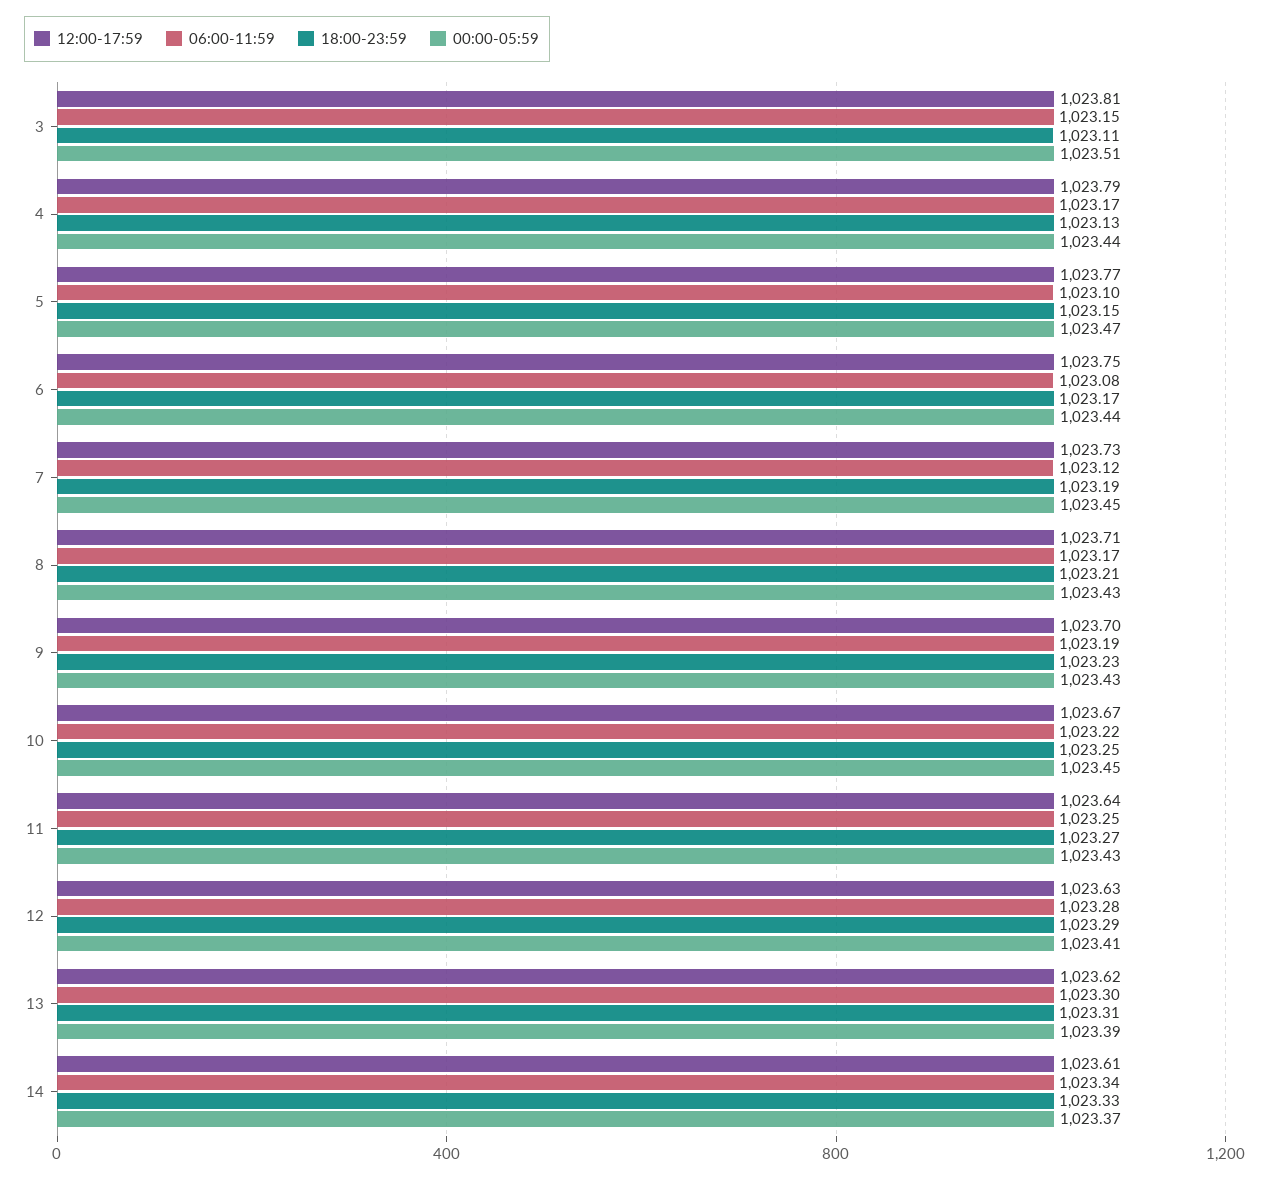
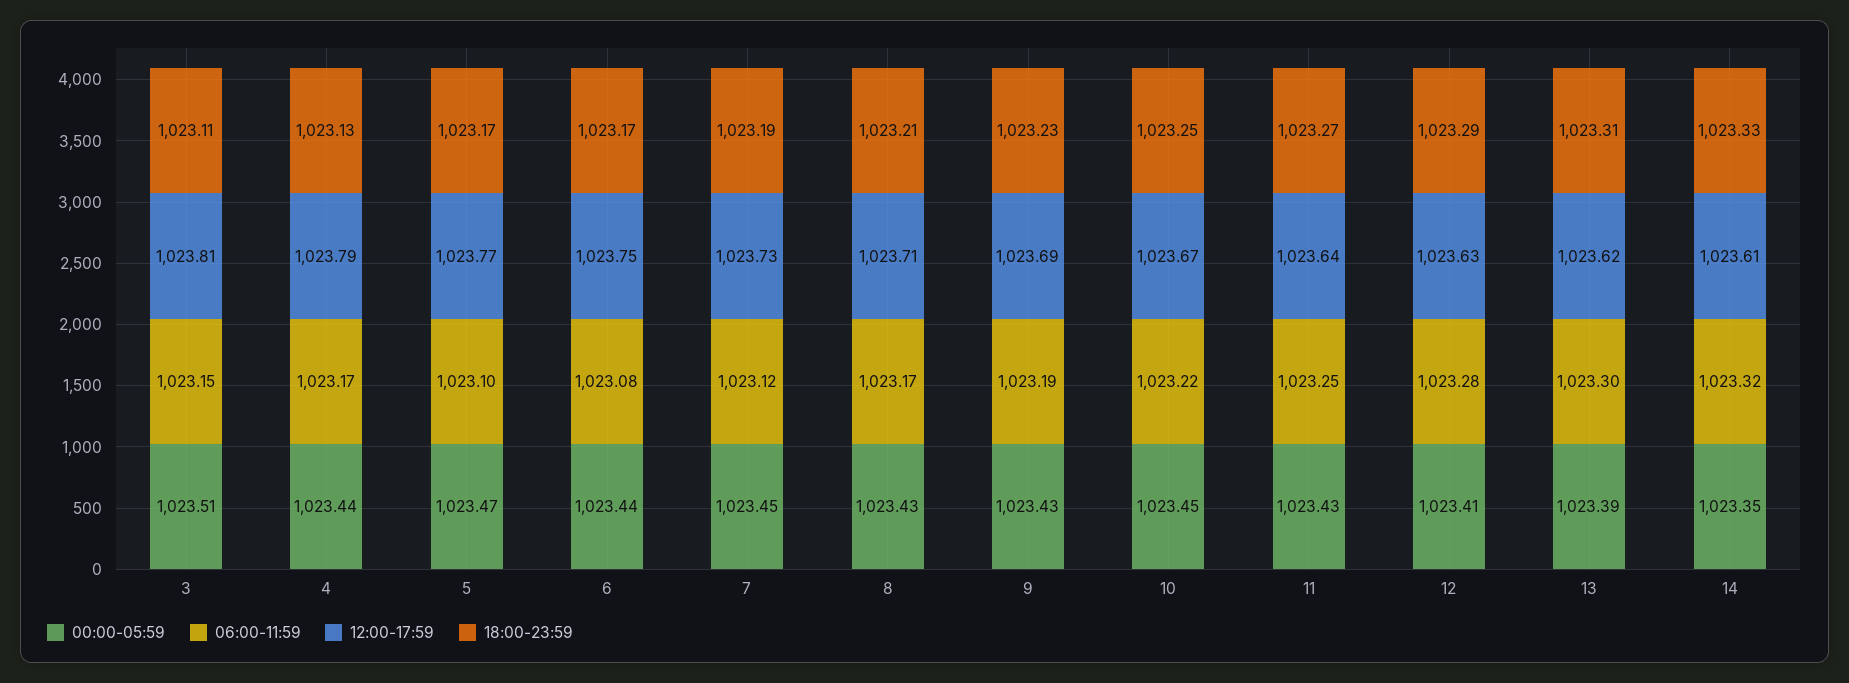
  {
    "12:00-17:59": {
      "3": 1023.81,
      "4": 1023.79,
      "5": 1023.77,
      "6": 1023.75,
      "7": 1023.73,
      "8": 1023.71,
-     "9": 1023.7,
+     "9": 1023.69,
      "10": 1023.67,
      "11": 1023.64,
      "12": 1023.63,
      "13": 1023.62,
      "14": 1023.61
    },
    "06:00-11:59": {
      "3": 1023.15,
      "4": 1023.17,
      "5": 1023.1,
      "6": 1023.08,
      "7": 1023.12,
      "8": 1023.17,
      "9": 1023.19,
      "10": 1023.22,
      "11": 1023.25,
      "12": 1023.28,
      "13": 1023.3,
-     "14": 1023.34
+     "14": 1023.32
    },
    "18:00-23:59": {
      "3": 1023.11,
      "4": 1023.13,
-     "5": 1023.15,
+     "5": 1023.17,
      "6": 1023.17,
      "7": 1023.19,
      "8": 1023.21,
      "9": 1023.23,
      "10": 1023.25,
      "11": 1023.27,
      "12": 1023.29,
      "13": 1023.31,
      "14": 1023.33
    },
    "00:00-05:59": {
      "3": 1023.51,
      "4": 1023.44,
      "5": 1023.47,
      "6": 1023.44,
      "7": 1023.45,
      "8": 1023.43,
      "9": 1023.43,
      "10": 1023.45,
      "11": 1023.43,
      "12": 1023.41,
      "13": 1023.39,
-     "14": 1023.37
+     "14": 1023.35
    }
  }

